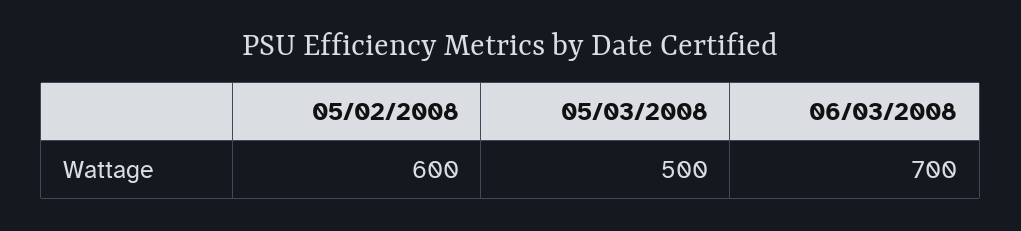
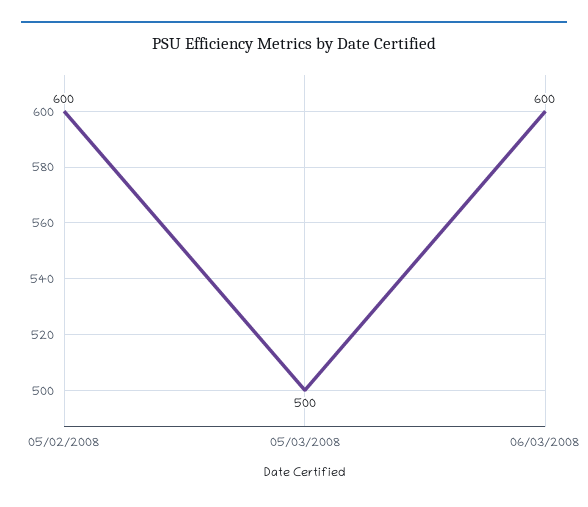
  {
    "05/02/2008": 600,
    "05/03/2008": 500,
-   "06/03/2008": 700
+   "06/03/2008": 600
  }

